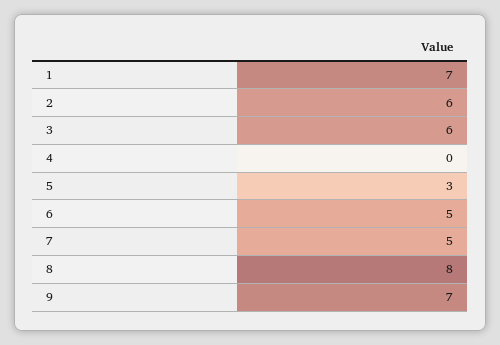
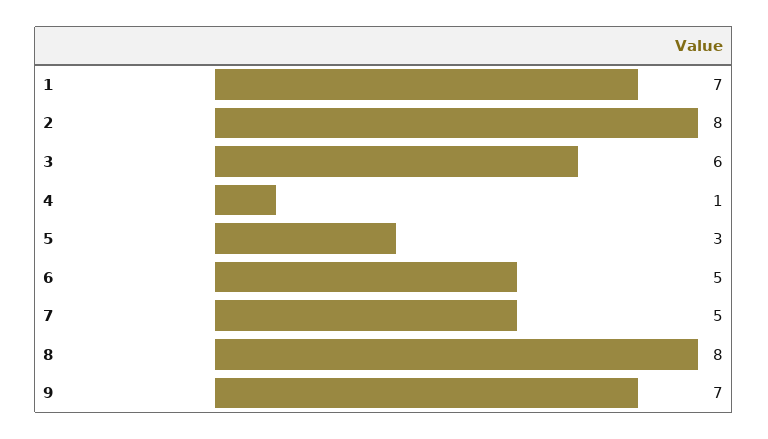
  {
    "1": 7,
-   "2": 6,
+   "2": 8,
    "3": 6,
-   "4": 0,
+   "4": 1,
    "5": 3,
    "6": 5,
    "7": 5,
    "8": 8,
    "9": 7
  }

